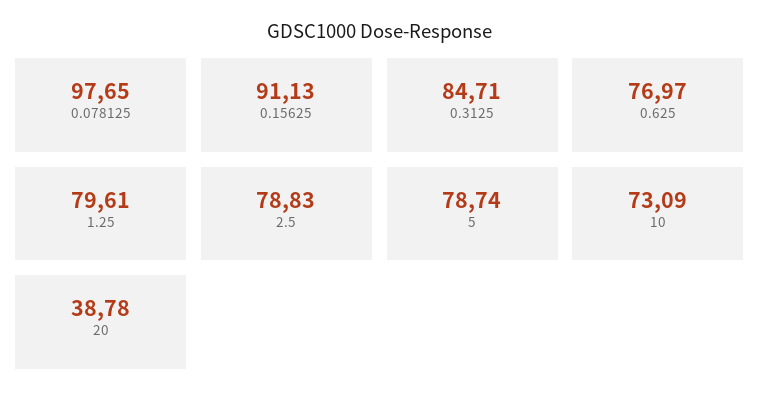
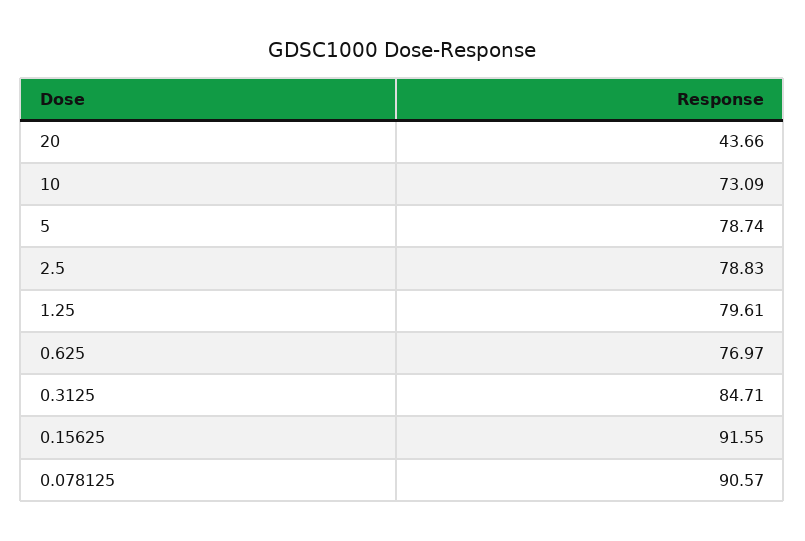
  {
-   "0.078125": 97.65,
+   "0.078125": 90.57,
-   "0.15625": 91.13,
+   "0.15625": 91.55,
    "0.3125": 84.71,
    "0.625": 76.97,
    "1.25": 79.61,
    "2.5": 78.83,
    "5": 78.74,
    "10": 73.09,
-   "20": 38.78
+   "20": 43.66
  }

